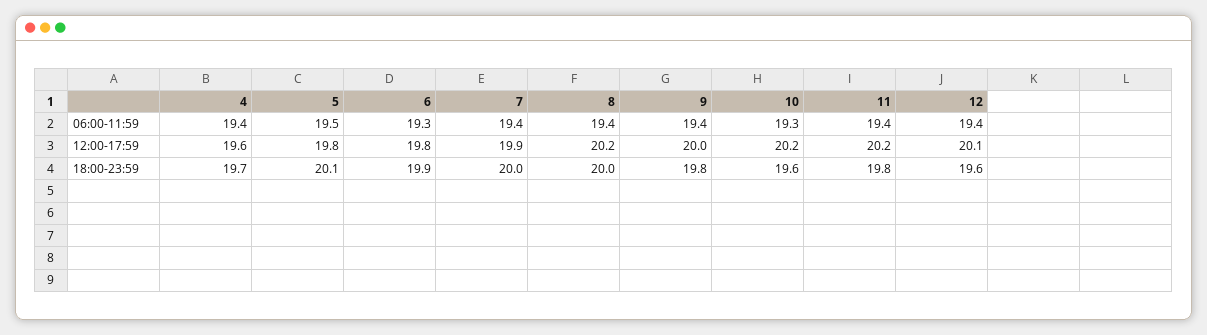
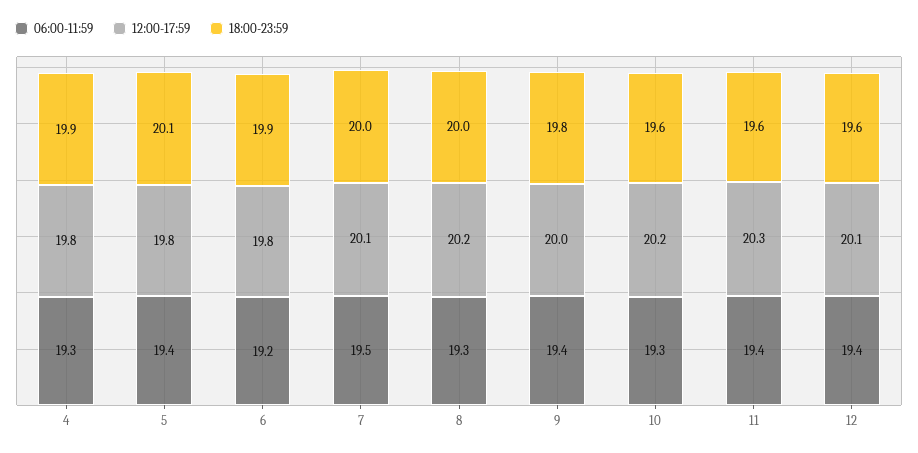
  {
    "06:00-11:59": {
-     "4": 19.4,
+     "4": 19.3,
-     "5": 19.5,
+     "5": 19.4,
-     "6": 19.3,
+     "6": 19.2,
-     "7": 19.4,
+     "7": 19.5,
-     "8": 19.4,
+     "8": 19.3,
      "9": 19.4,
      "10": 19.3,
      "11": 19.4,
      "12": 19.4
    },
    "12:00-17:59": {
-     "4": 19.6,
+     "4": 19.8,
      "5": 19.8,
      "6": 19.8,
-     "7": 19.9,
+     "7": 20.1,
      "8": 20.2,
      "9": 20,
      "10": 20.2,
-     "11": 20.2,
+     "11": 20.3,
      "12": 20.1
    },
    "18:00-23:59": {
-     "4": 19.7,
+     "4": 19.9,
      "5": 20.1,
      "6": 19.9,
      "7": 20,
      "8": 20,
      "9": 19.8,
      "10": 19.6,
-     "11": 19.8,
+     "11": 19.6,
      "12": 19.6
    }
  }

